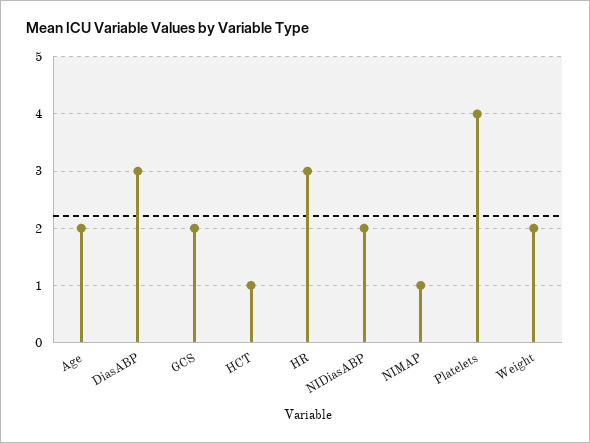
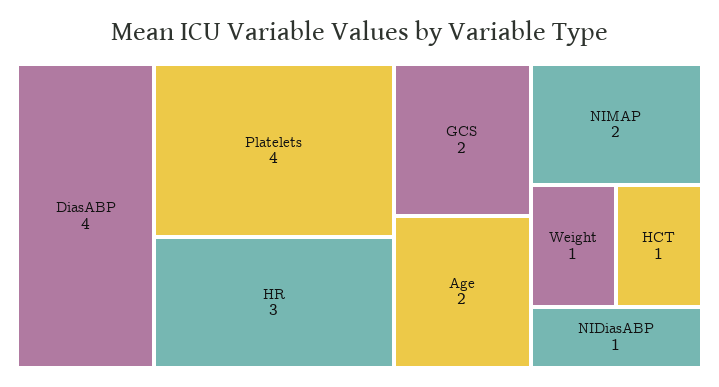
  {
    "Age": 2,
-   "DiasABP": 3,
+   "DiasABP": 4,
    "GCS": 2,
    "HCT": 1,
    "HR": 3,
-   "NIDiasABP": 2,
+   "NIDiasABP": 1,
-   "NIMAP": 1,
+   "NIMAP": 2,
    "Platelets": 4,
-   "Weight": 2
+   "Weight": 1
  }

